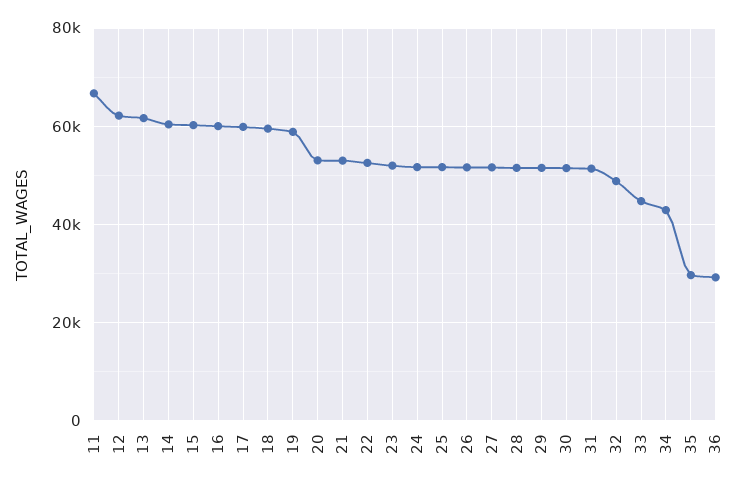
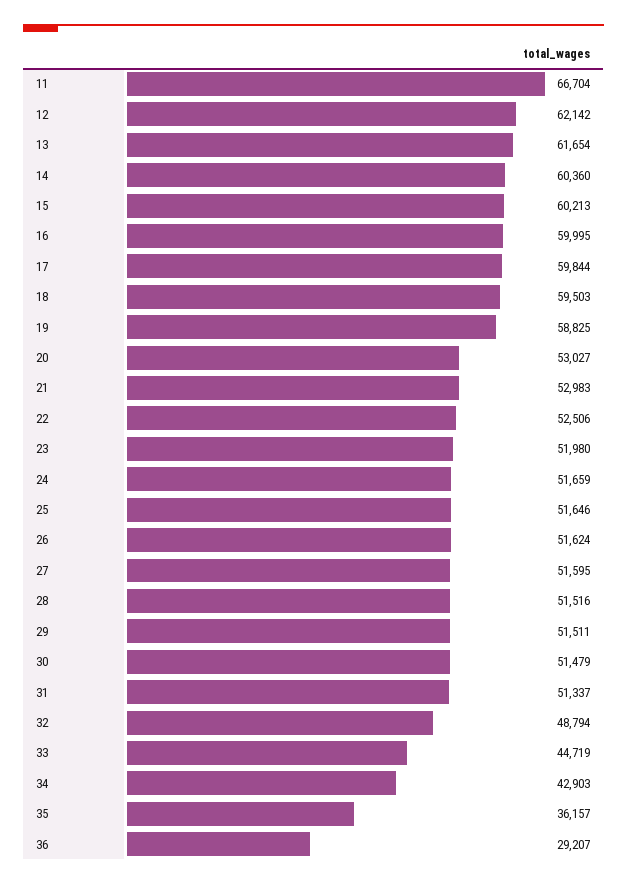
  {
    "11": 66704,
    "12": 62142,
    "13": 61654,
    "14": 60360,
    "15": 60213,
    "16": 59995,
    "17": 59844,
    "18": 59503,
    "19": 58825,
    "20": 53027,
    "21": 52983,
    "22": 52506,
    "23": 51980,
    "24": 51659,
    "25": 51646,
    "26": 51624,
    "27": 51595,
    "28": 51516,
    "29": 51511,
    "30": 51479,
    "31": 51337,
    "32": 48794,
    "33": 44719,
    "34": 42903,
-   "35": 30000,
+   "35": 36157,
    "36": 29207
  }

